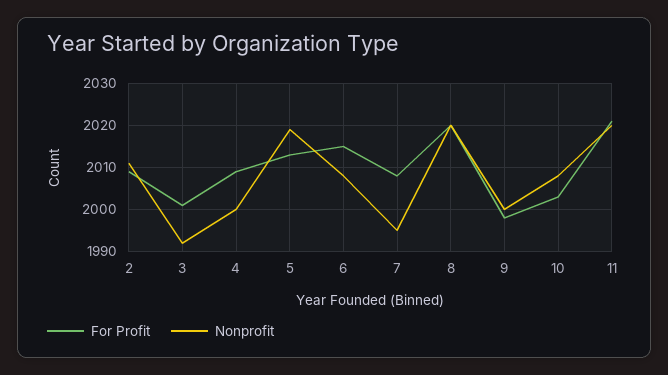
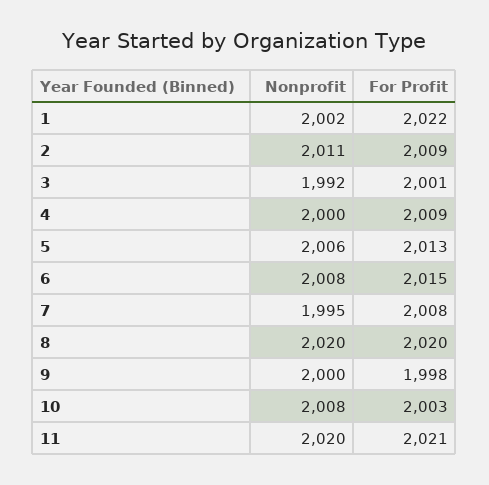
  {
    "For Profit": {
      "2": 2009,
      "3": 2001,
      "4": 2009,
      "5": 2013,
      "6": 2015,
      "7": 2008,
      "8": 2020,
      "9": 1998,
      "10": 2003,
-     "11": 2021
+     "11": 2021,
+     "1": 2022
    },
    "Nonprofit": {
      "2": 2011,
      "3": 1992,
      "4": 2000,
-     "5": 2020,
+     "5": 2006,
      "6": 2008,
      "7": 1995,
      "8": 2020,
      "9": 2000,
      "10": 2008,
-     "11": 2020
+     "11": 2020,
+     "1": 2002
    }
  }

